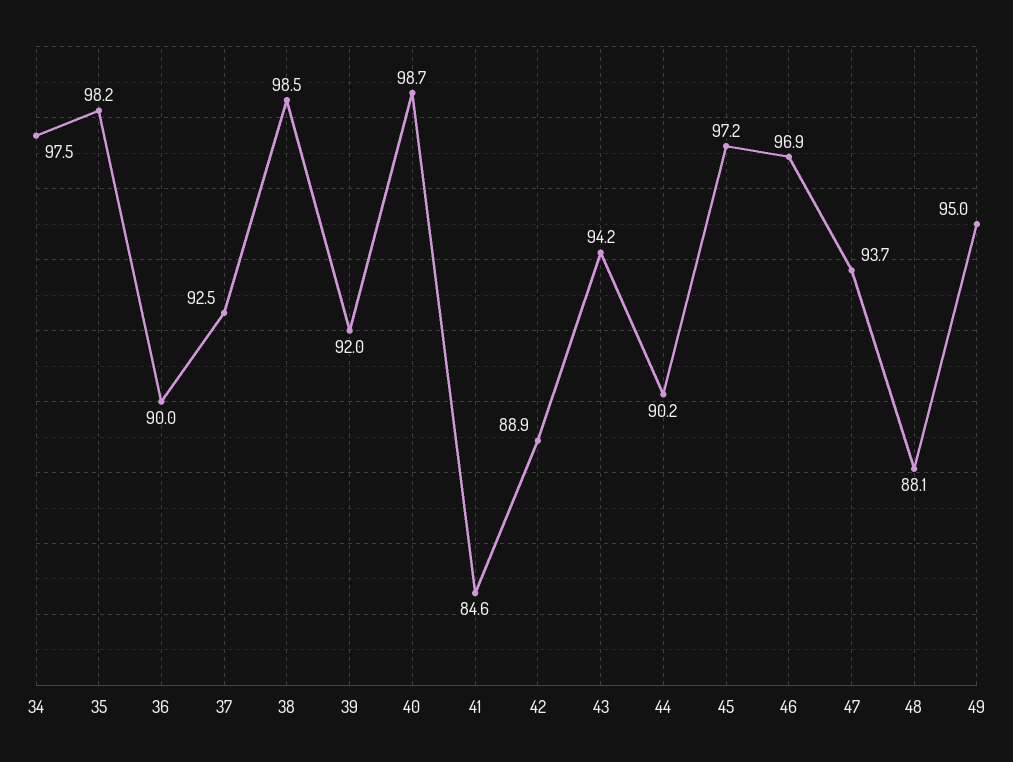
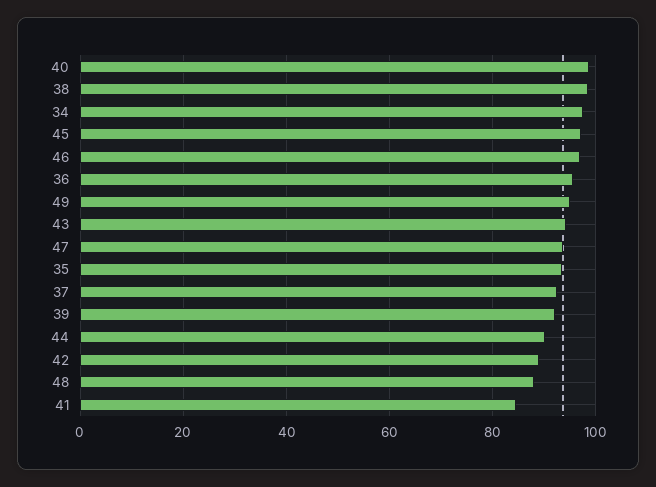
  {
    "34": 97.5,
-   "35": 98.2,
+   "35": 94,
-   "36": 90,
+   "36": 96,
    "37": 92.5,
    "38": 98.5,
    "39": 92,
    "40": 98.7,
    "41": 84.6,
    "42": 88.9,
    "43": 94.2,
    "44": 90.2,
    "45": 97.2,
    "46": 96.9,
    "47": 93.7,
    "48": 88.1,
    "49": 95
  }

